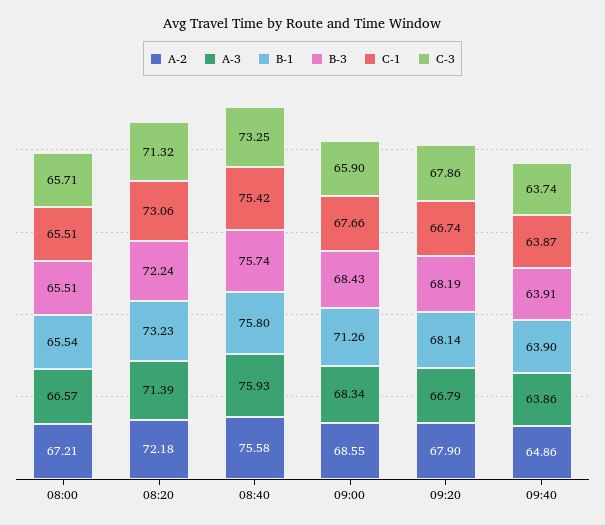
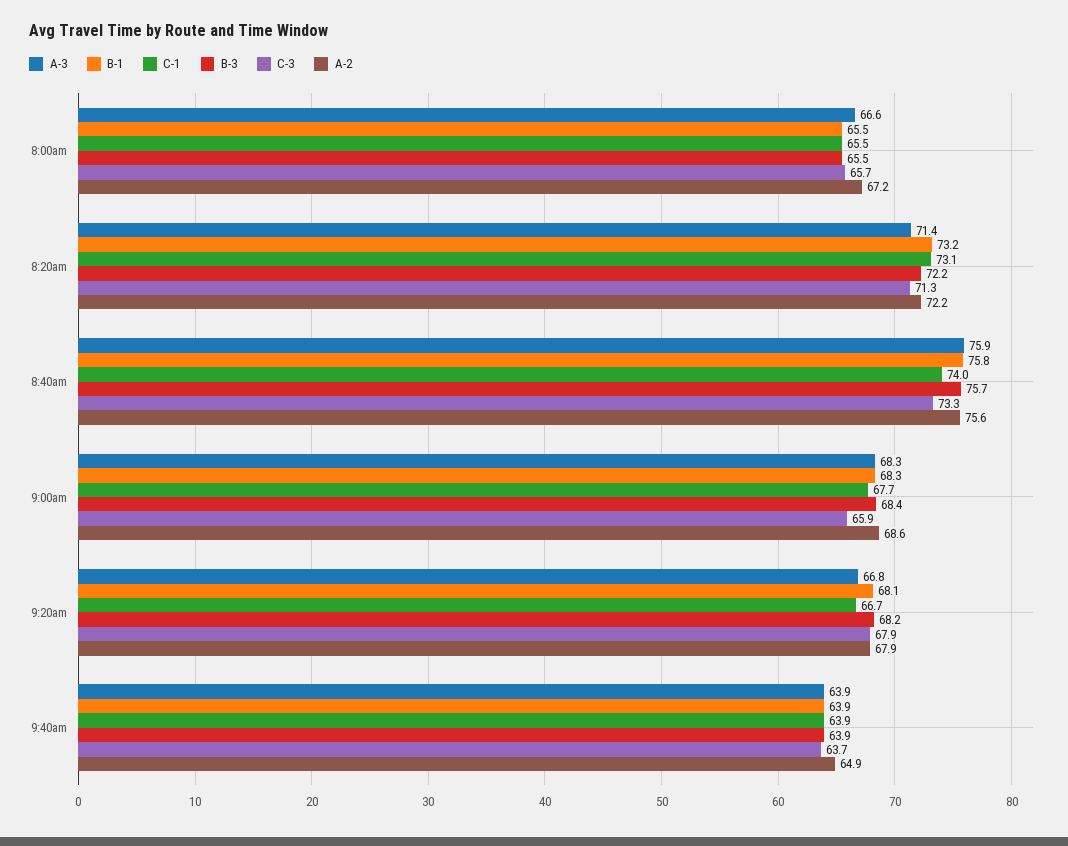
  {
    "A-2": {
      "08:00": 67.21,
      "08:20": 72.18,
      "08:40": 75.58,
      "09:00": 68.55,
      "09:20": 67.9,
      "09:40": 64.86
    },
    "A-3": {
      "08:00": 66.57,
      "08:20": 71.39,
      "08:40": 75.93,
      "09:00": 68.34,
      "09:20": 66.79,
      "09:40": 63.86
    },
    "B-1": {
      "08:00": 65.54,
      "08:20": 73.23,
      "08:40": 75.8,
-     "09:00": 71.26,
+     "09:00": 68.3,
      "09:20": 68.14,
      "09:40": 63.9
    },
    "B-3": {
      "08:00": 65.51,
      "08:20": 72.24,
      "08:40": 75.74,
      "09:00": 68.43,
      "09:20": 68.19,
      "09:40": 63.91
    },
    "C-1": {
      "08:00": 65.51,
      "08:20": 73.06,
-     "08:40": 75.42,
+     "08:40": 74,
      "09:00": 67.66,
      "09:20": 66.74,
      "09:40": 63.87
    },
    "C-3": {
      "08:00": 65.71,
      "08:20": 71.32,
      "08:40": 73.25,
      "09:00": 65.9,
      "09:20": 67.86,
      "09:40": 63.74
    }
  }

